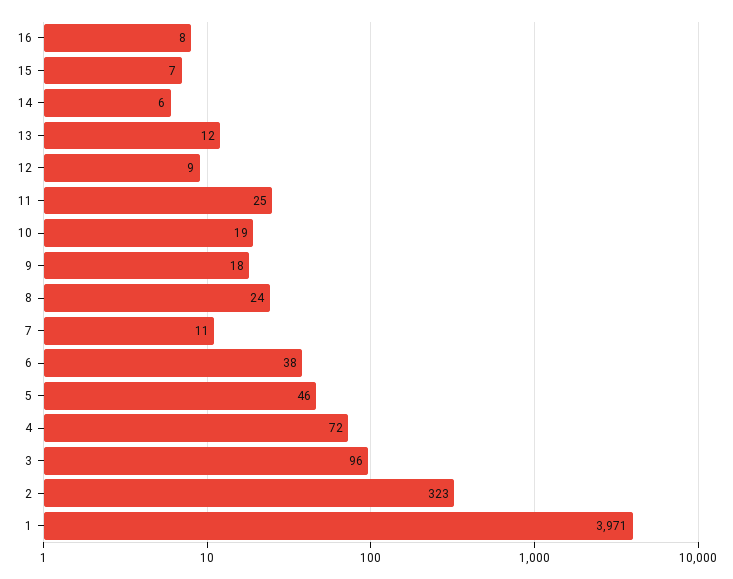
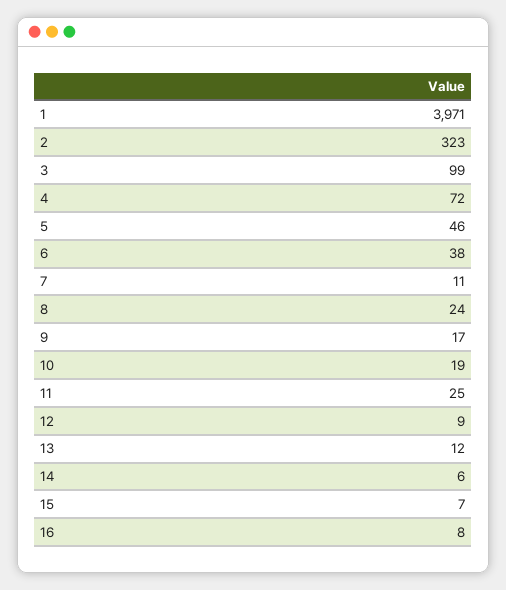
  {
    "16": 8,
    "15": 7,
    "14": 6,
    "13": 12,
    "12": 9,
    "11": 25,
    "10": 19,
-   "9": 18,
+   "9": 17,
    "8": 24,
    "7": 11,
    "6": 38,
    "5": 46,
    "4": 72,
-   "3": 96,
+   "3": 99,
    "2": 323,
    "1": 3971
  }

